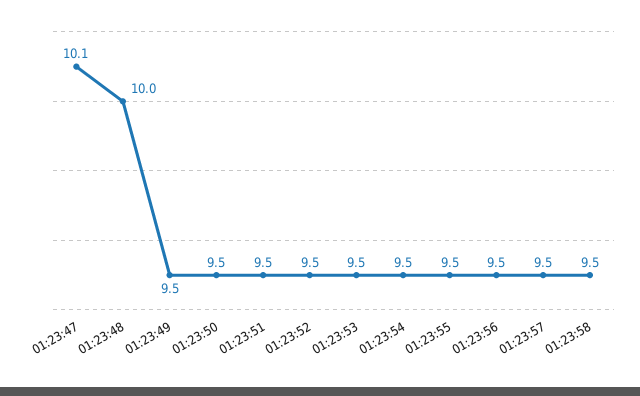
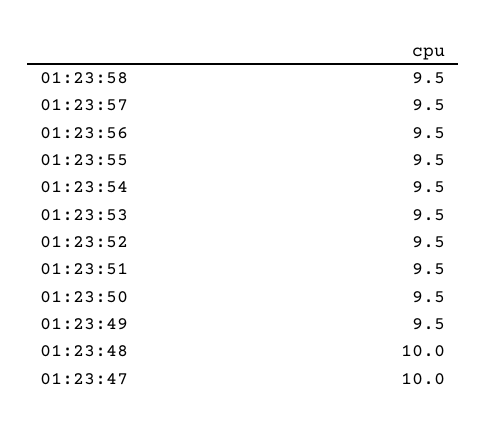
  {
-   "01:23:47": 10.1,
+   "01:23:47": 10,
    "01:23:48": 10,
    "01:23:49": 9.5,
    "01:23:50": 9.5,
    "01:23:51": 9.5,
    "01:23:52": 9.5,
    "01:23:53": 9.5,
    "01:23:54": 9.5,
    "01:23:55": 9.5,
    "01:23:56": 9.5,
    "01:23:57": 9.5,
    "01:23:58": 9.5
  }

